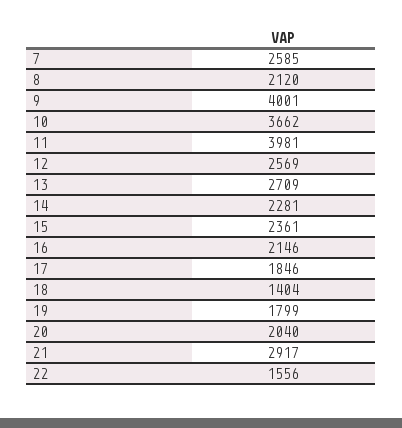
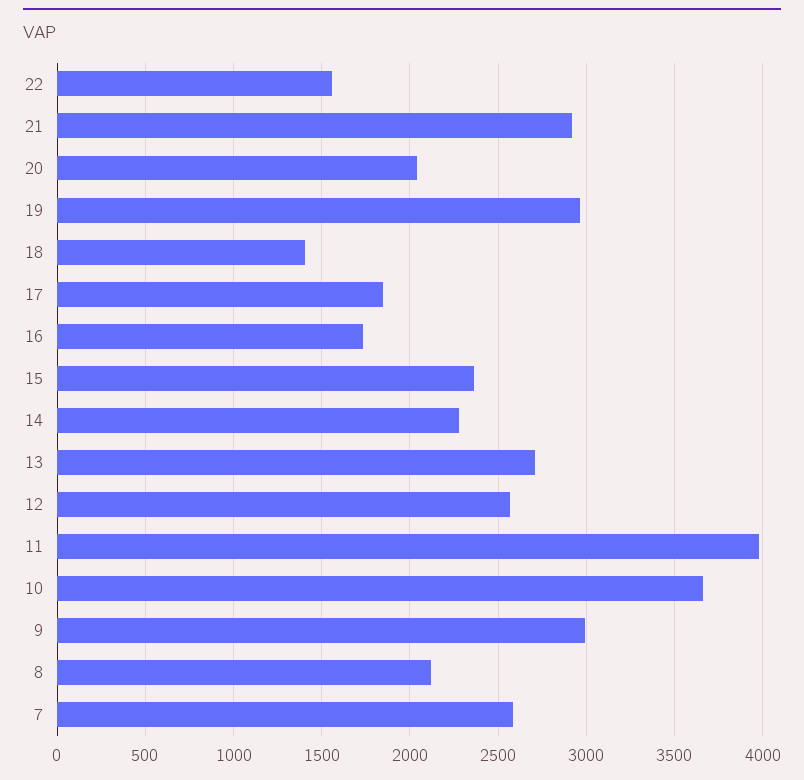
  {
    "7": 2585,
    "8": 2120,
-   "9": 4001,
+   "9": 3000,
    "10": 3662,
    "11": 3981,
    "12": 2569,
    "13": 2709,
    "14": 2281,
    "15": 2361,
-   "16": 2146,
+   "16": 1750,
    "17": 1846,
    "18": 1404,
-   "19": 1799,
+   "19": 2950,
    "20": 2040,
    "21": 2917,
    "22": 1556
  }

